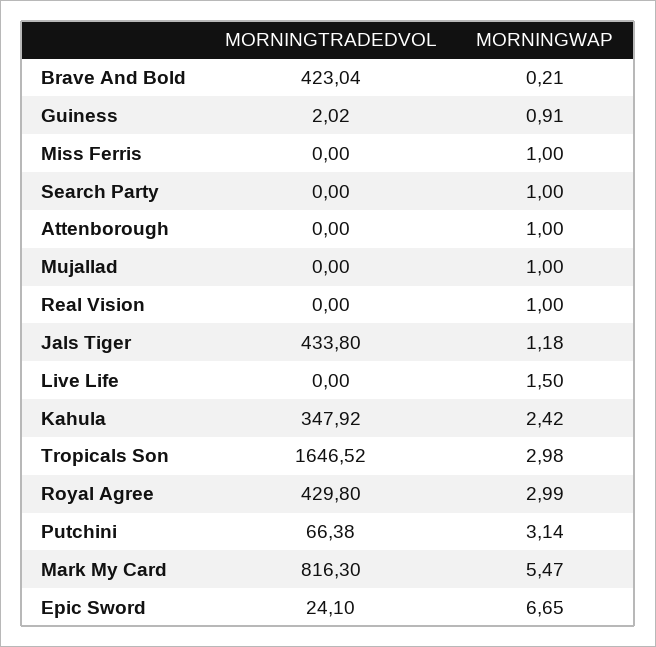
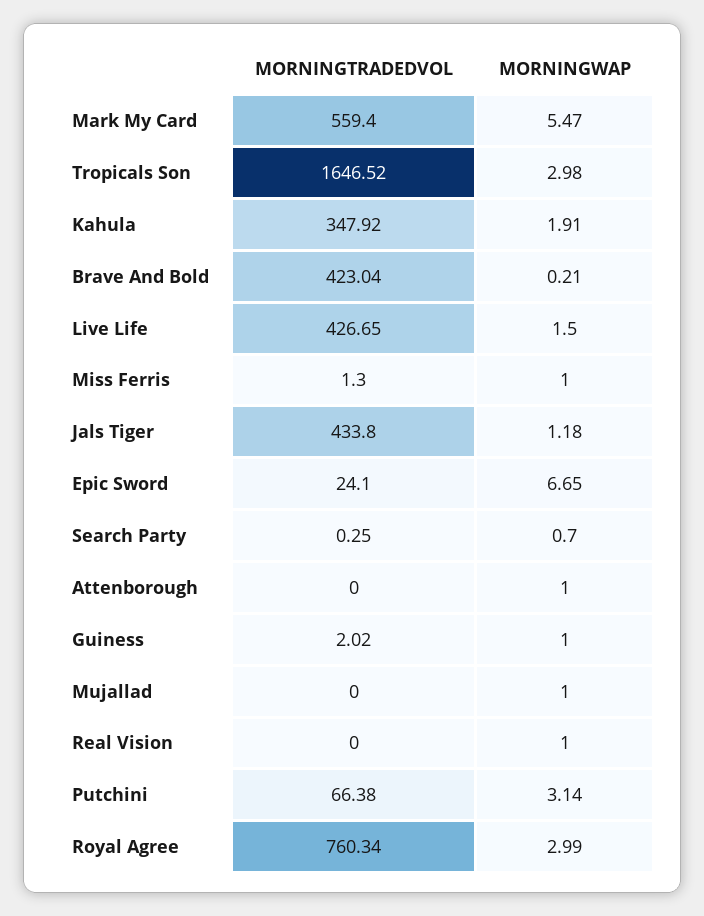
  {
    "MORNINGTRADEDVOL": {
      "Brave And Bold": 423.04,
      "Guiness": 2.02,
-     "Miss Ferris": 0,
+     "Miss Ferris": 1.3,
-     "Search Party": 0,
+     "Search Party": 0.25,
      "Attenborough": 0,
      "Mujallad": 0,
      "Real Vision": 0,
      "Jals Tiger": 433.8,
-     "Live Life": 0,
+     "Live Life": 426.65,
      "Kahula": 347.92,
      "Tropicals Son": 1646.52,
-     "Royal Agree": 429.8,
+     "Royal Agree": 760.34,
      "Putchini": 66.38,
-     "Mark My Card": 816.3,
+     "Mark My Card": 559.4,
      "Epic Sword": 24.1
    },
    "MORNINGWAP": {
      "Brave And Bold": 0.21,
-     "Guiness": 0.91,
+     "Guiness": 1,
      "Miss Ferris": 1,
-     "Search Party": 1,
+     "Search Party": 0.7,
      "Attenborough": 1,
      "Mujallad": 1,
      "Real Vision": 1,
      "Jals Tiger": 1.18,
      "Live Life": 1.5,
-     "Kahula": 2.42,
+     "Kahula": 1.91,
      "Tropicals Son": 2.98,
      "Royal Agree": 2.99,
      "Putchini": 3.14,
      "Mark My Card": 5.47,
      "Epic Sword": 6.65
    }
  }

